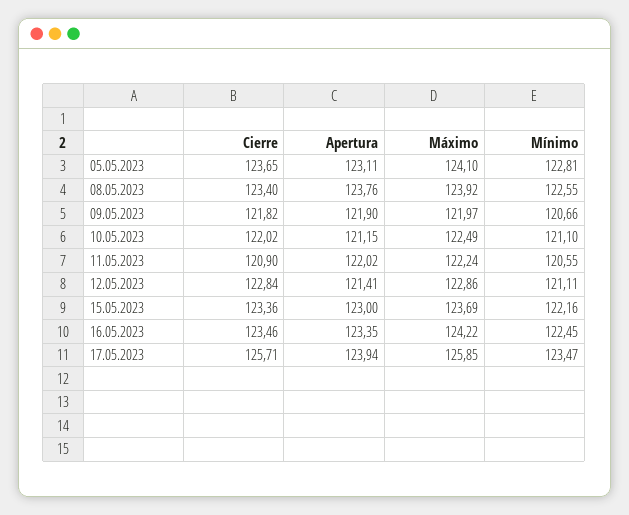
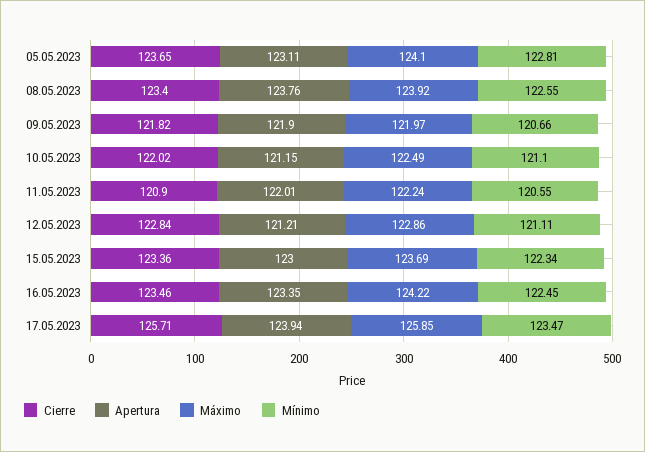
  {
    "Cierre": {
      "05.05.2023": 123.65,
      "08.05.2023": 123.4,
      "09.05.2023": 121.82,
      "10.05.2023": 122.02,
      "11.05.2023": 120.9,
      "12.05.2023": 122.84,
      "15.05.2023": 123.36,
      "16.05.2023": 123.46,
      "17.05.2023": 125.71
    },
    "Apertura": {
      "05.05.2023": 123.11,
      "08.05.2023": 123.76,
      "09.05.2023": 121.9,
      "10.05.2023": 121.15,
-     "11.05.2023": 122.02,
+     "11.05.2023": 122.01,
-     "12.05.2023": 121.41,
+     "12.05.2023": 121.21,
      "15.05.2023": 123,
      "16.05.2023": 123.35,
      "17.05.2023": 123.94
    },
    "Máximo": {
      "05.05.2023": 124.1,
      "08.05.2023": 123.92,
      "09.05.2023": 121.97,
      "10.05.2023": 122.49,
      "11.05.2023": 122.24,
      "12.05.2023": 122.86,
      "15.05.2023": 123.69,
      "16.05.2023": 124.22,
      "17.05.2023": 125.85
    },
    "Mínimo": {
      "05.05.2023": 122.81,
      "08.05.2023": 122.55,
      "09.05.2023": 120.66,
      "10.05.2023": 121.1,
      "11.05.2023": 120.55,
      "12.05.2023": 121.11,
-     "15.05.2023": 122.16,
+     "15.05.2023": 122.34,
      "16.05.2023": 122.45,
      "17.05.2023": 123.47
    }
  }

